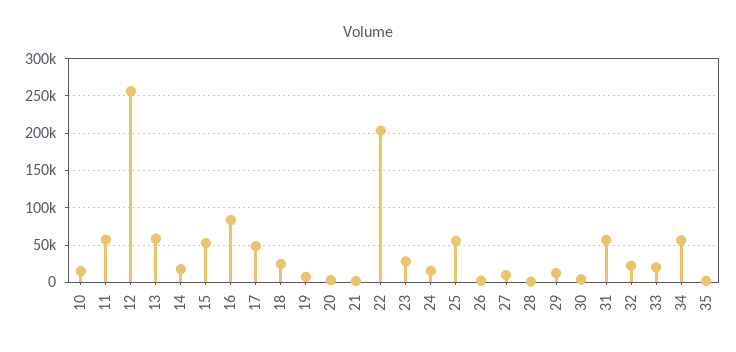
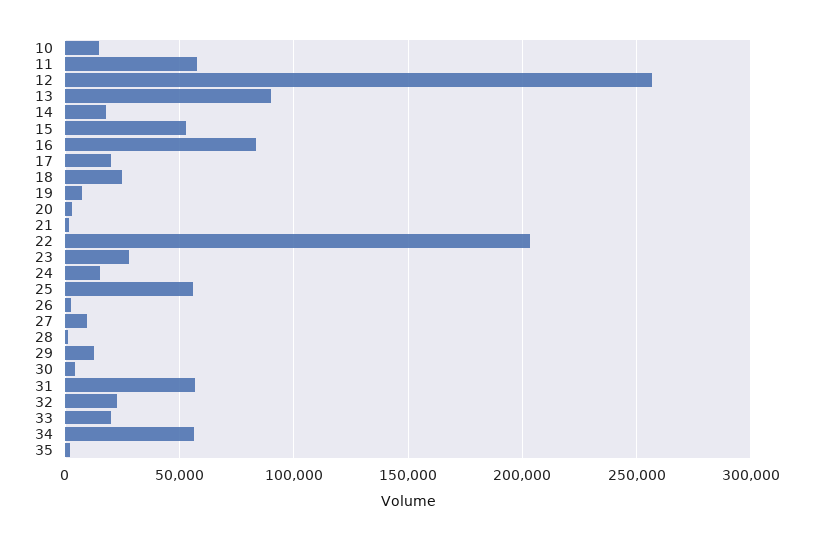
  {
    "10": 15000,
    "11": 55000,
    "12": 255000,
-   "13": 60000,
+   "13": 90000,
    "14": 20000,
    "15": 55000,
    "16": 85000,
-   "17": 50000,
+   "17": 20000,
    "18": 25000,
    "19": 5000,
    "20": 5000,
    "21": 0,
    "22": 205000,
    "23": 30000,
    "24": 15000,
    "25": 55000,
    "26": 0,
    "27": 10000,
    "28": 0,
    "29": 15000,
    "30": 5000,
    "31": 55000,
    "32": 25000,
    "33": 20000,
    "34": 55000,
    "35": 0
  }

